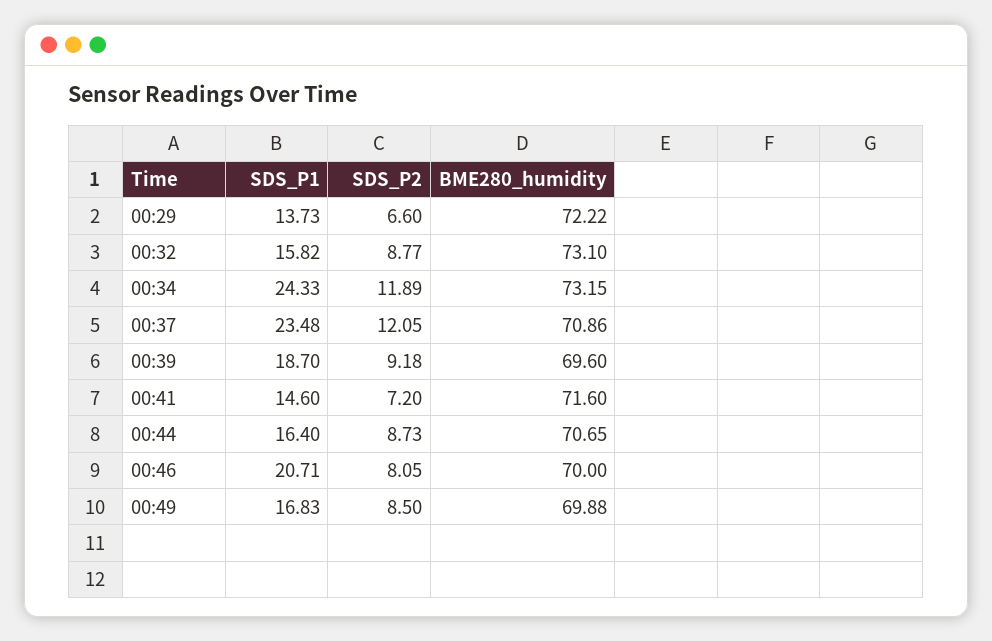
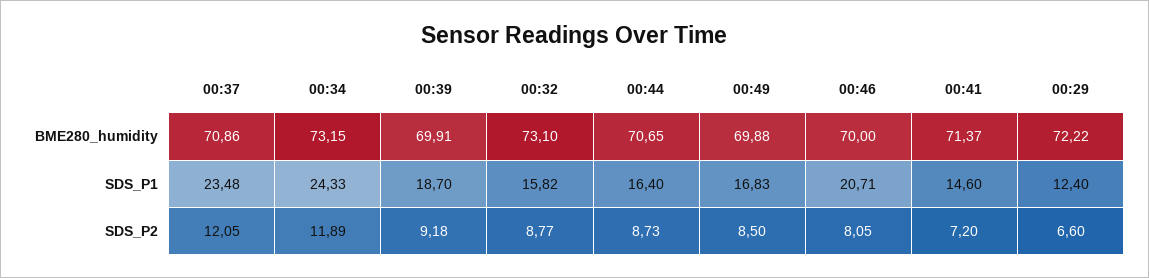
  {
    "SDS_P1": {
-     "00:29": 13.73,
+     "00:29": 12.4,
      "00:32": 15.82,
      "00:34": 24.33,
      "00:37": 23.48,
      "00:39": 18.7,
      "00:41": 14.6,
      "00:44": 16.4,
      "00:46": 20.71,
      "00:49": 16.83
    },
    "SDS_P2": {
      "00:29": 6.6,
      "00:32": 8.77,
      "00:34": 11.89,
      "00:37": 12.05,
      "00:39": 9.18,
      "00:41": 7.2,
      "00:44": 8.73,
      "00:46": 8.05,
      "00:49": 8.5
    },
    "BME280_humidity": {
      "00:29": 72.22,
      "00:32": 73.1,
      "00:34": 73.15,
      "00:37": 70.86,
-     "00:39": 69.6,
+     "00:39": 69.91,
-     "00:41": 71.6,
+     "00:41": 71.37,
      "00:44": 70.65,
      "00:46": 70,
      "00:49": 69.88
    }
  }

